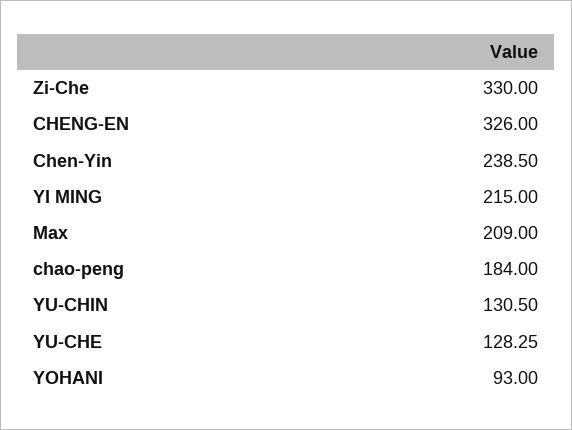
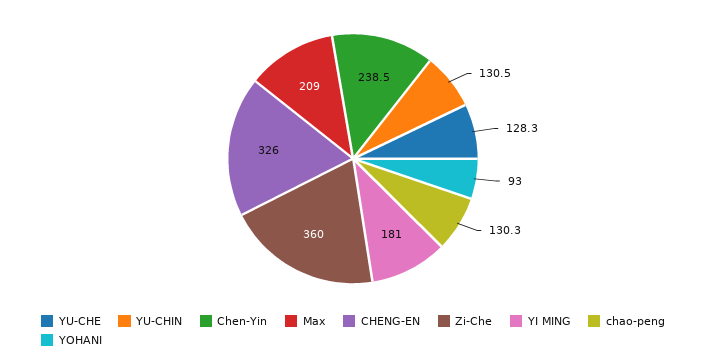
  {
-   "Zi-Che": 330,
+   "Zi-Che": 360,
    "CHENG-EN": 326,
    "Chen-Yin": 238.5,
-   "YI MING": 215,
+   "YI MING": 181,
    "Max": 209,
-   "chao-peng": 184,
+   "chao-peng": 130.3,
    "YU-CHIN": 130.5,
    "YU-CHE": 128.25,
    "YOHANI": 93
  }

